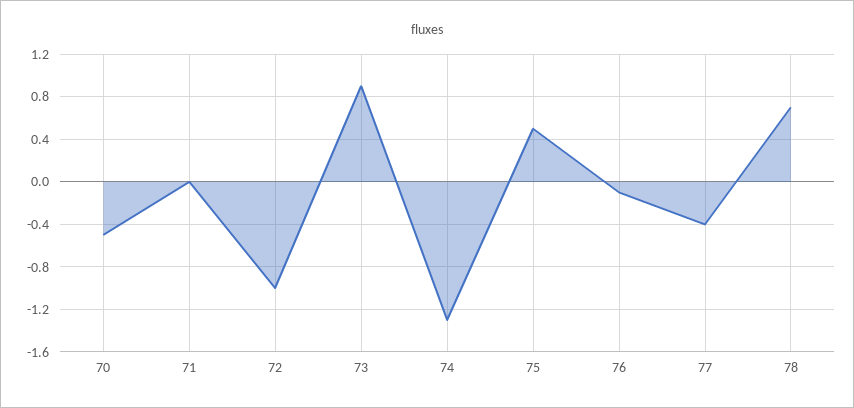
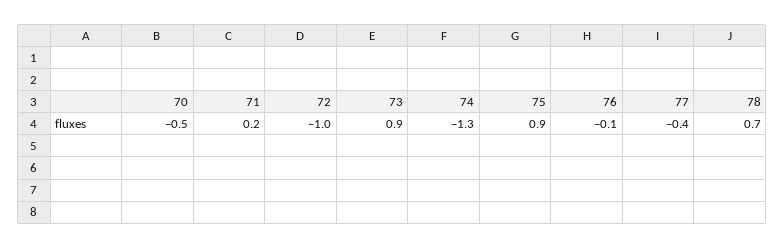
  {
    "70": -0.5,
-   "71": 0,
+   "71": 0.2,
    "72": -1,
    "73": 0.9,
    "74": -1.3,
-   "75": 0.5,
+   "75": 0.9,
    "76": -0.1,
    "77": -0.4,
    "78": 0.7
  }

